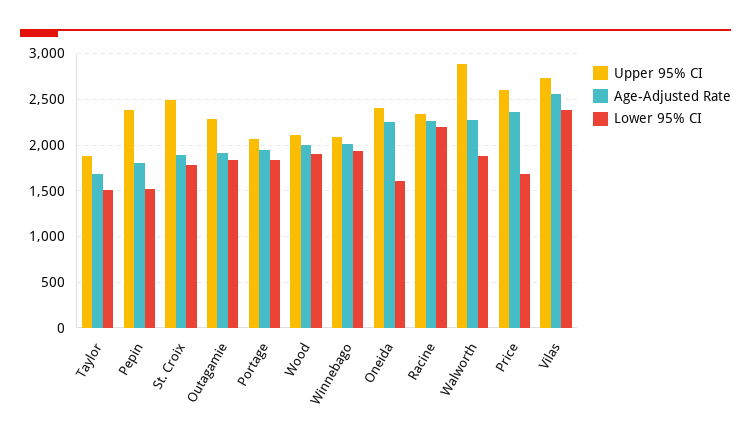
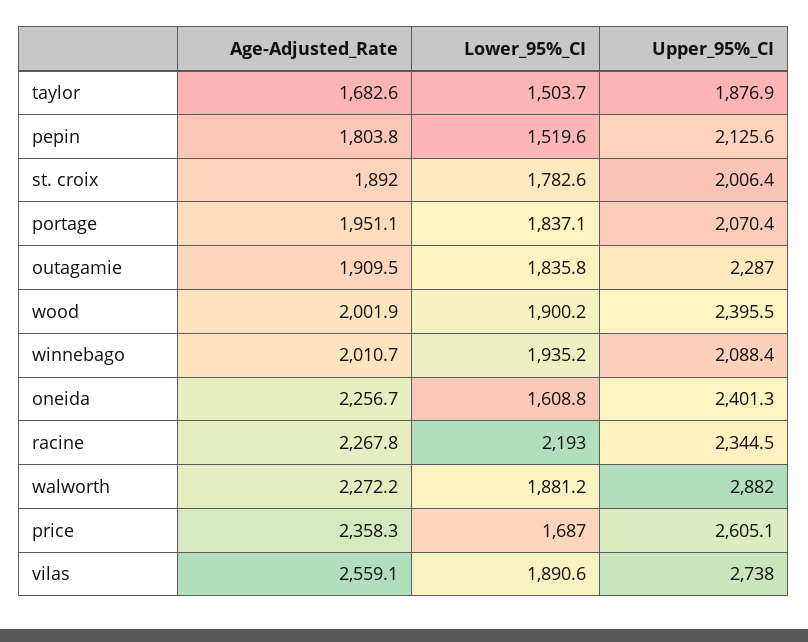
  {
    "Upper 95% CI": {
      "Taylor": 1876.9,
-     "Pepin": 2400,
+     "Pepin": 2125.6,
-     "St. Croix": 2500,
+     "St. Croix": 2006.4,
      "Outagamie": 2287,
      "Portage": 2070.4,
-     "Wood": 2100,
+     "Wood": 2395.5,
      "Winnebago": 2088.4,
      "Oneida": 2401.3,
      "Racine": 2344.5,
      "Walworth": 2882,
      "Price": 2605.1,
      "Vilas": 2738
    },
    "Age-Adjusted Rate": {
      "Taylor": 1682.6,
      "Pepin": 1803.8,
      "St. Croix": 1892,
      "Outagamie": 1909.5,
      "Portage": 1951.1,
      "Wood": 2001.9,
      "Winnebago": 2010.7,
      "Oneida": 2256.7,
      "Racine": 2267.8,
      "Walworth": 2272.2,
      "Price": 2358.3,
      "Vilas": 2559.1
    },
    "Lower 95% CI": {
      "Taylor": 1503.7,
      "Pepin": 1519.6,
      "St. Croix": 1782.6,
      "Outagamie": 1835.8,
      "Portage": 1837.1,
      "Wood": 1900.2,
      "Winnebago": 1935.2,
      "Oneida": 1608.8,
      "Racine": 2193,
      "Walworth": 1881.2,
      "Price": 1687,
-     "Vilas": 2400
+     "Vilas": 1890.6
    }
  }

